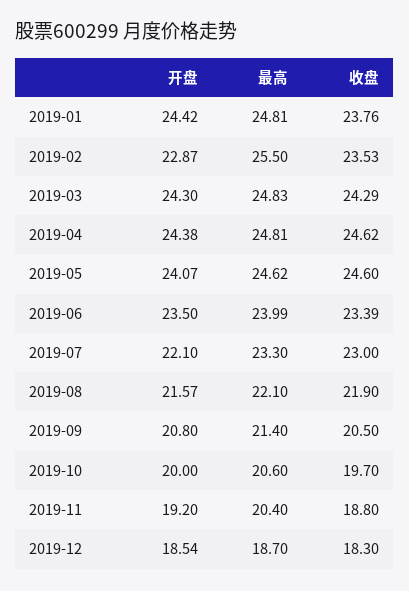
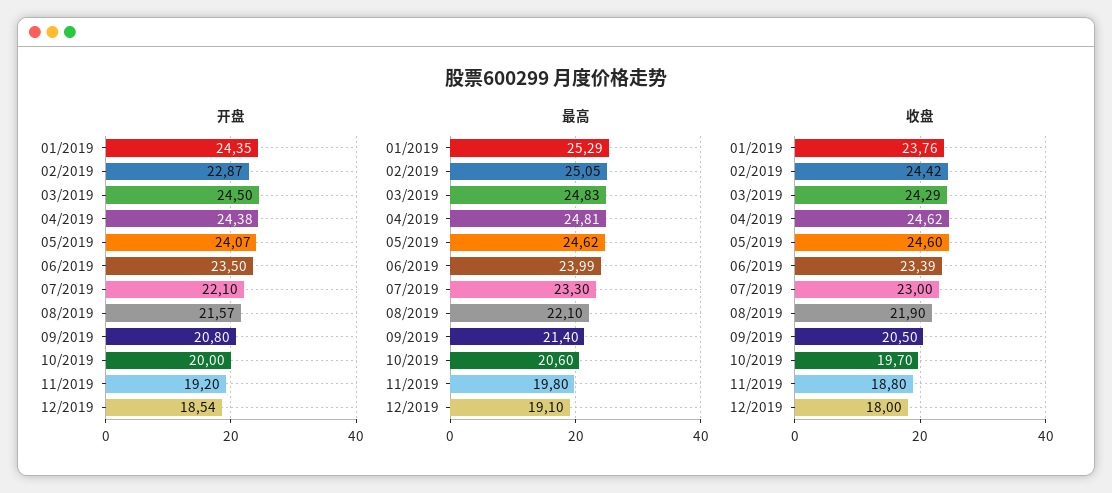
  {
    "开盘": {
-     "2019-01": 24.42,
+     "2019-01": 24.35,
      "2019-02": 22.87,
-     "2019-03": 24.3,
+     "2019-03": 24.5,
      "2019-04": 24.38,
      "2019-05": 24.07,
      "2019-06": 23.5,
      "2019-07": 22.1,
      "2019-08": 21.57,
      "2019-09": 20.8,
      "2019-10": 20,
      "2019-11": 19.2,
      "2019-12": 18.54
    },
    "最高": {
-     "2019-01": 24.81,
+     "2019-01": 25.29,
-     "2019-02": 25.5,
+     "2019-02": 25.05,
      "2019-03": 24.83,
      "2019-04": 24.81,
      "2019-05": 24.62,
      "2019-06": 23.99,
      "2019-07": 23.3,
      "2019-08": 22.1,
      "2019-09": 21.4,
      "2019-10": 20.6,
-     "2019-11": 20.4,
+     "2019-11": 19.8,
-     "2019-12": 18.7
+     "2019-12": 19.1
    },
    "收盘": {
      "2019-01": 23.76,
-     "2019-02": 23.53,
+     "2019-02": 24.42,
      "2019-03": 24.29,
      "2019-04": 24.62,
      "2019-05": 24.6,
      "2019-06": 23.39,
      "2019-07": 23,
      "2019-08": 21.9,
      "2019-09": 20.5,
      "2019-10": 19.7,
      "2019-11": 18.8,
-     "2019-12": 18.3
+     "2019-12": 18
    }
  }

